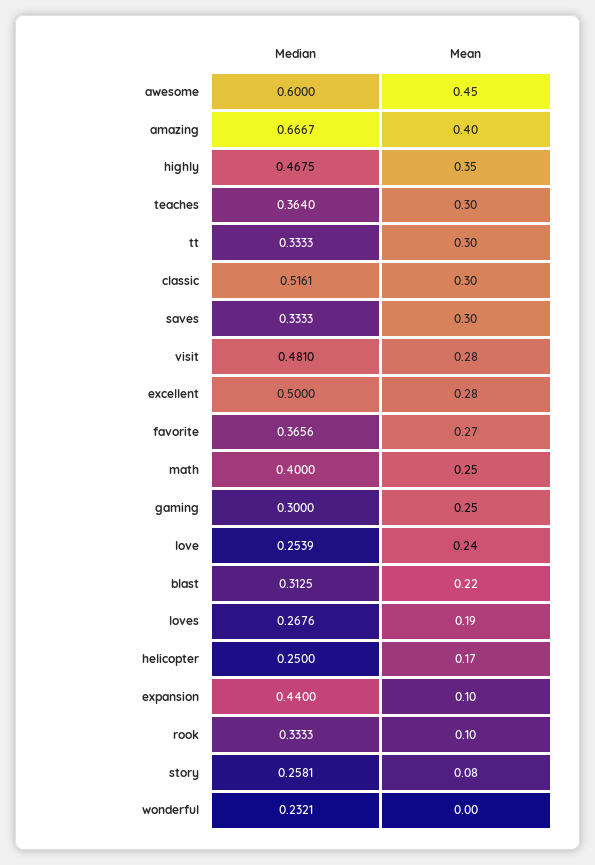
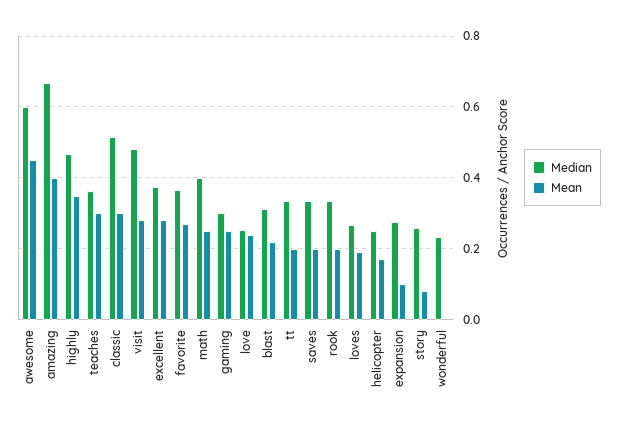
  {
    "Median": {
      "awesome": 0.6,
      "amazing": 0.6667,
      "highly": 0.4675,
      "teaches": 0.364,
      "tt": 0.3333,
      "classic": 0.5161,
      "saves": 0.3333,
      "visit": 0.481,
-     "excellent": 0.5,
+     "excellent": 0.38,
      "favorite": 0.3656,
      "math": 0.4,
      "gaming": 0.3,
      "love": 0.2539,
      "blast": 0.3125,
      "loves": 0.2676,
      "helicopter": 0.25,
-     "expansion": 0.44,
+     "expansion": 0.28,
      "rook": 0.3333,
      "story": 0.2581,
      "wonderful": 0.2321
    },
    "Mean": {
      "awesome": 0.45,
      "amazing": 0.4,
      "highly": 0.35,
      "teaches": 0.3,
-     "tt": 0.3,
+     "tt": 0.2,
      "classic": 0.3,
-     "saves": 0.3,
+     "saves": 0.2,
      "visit": 0.28,
      "excellent": 0.28,
      "favorite": 0.27,
      "math": 0.25,
      "gaming": 0.25,
      "love": 0.24,
      "blast": 0.22,
      "loves": 0.19,
      "helicopter": 0.17,
      "expansion": 0.1,
-     "rook": 0.1,
+     "rook": 0.2,
      "story": 0.08,
      "wonderful": 0
    }
  }

